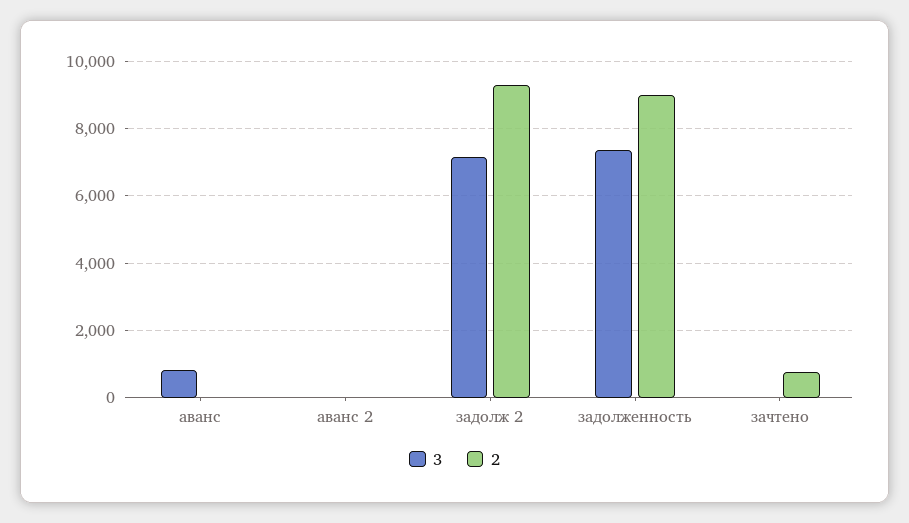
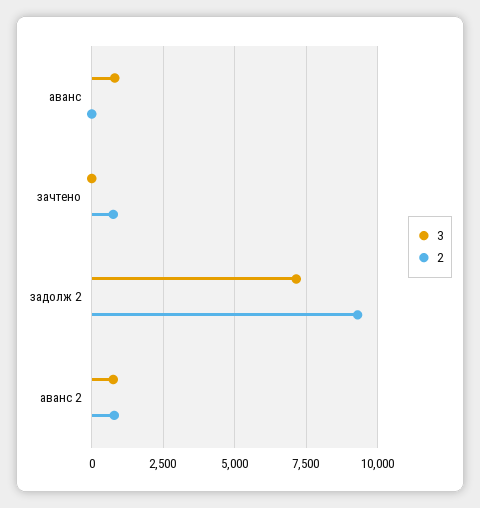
  {
    "3": {
      "аванс": 800,
-     "аванс 2": 0,
+     "аванс 2": 750,
      "задолж 2": 7200,
-     "задолженность": 7400,
      "зачтено": 0
    },
    "2": {
      "аванс": 0,
-     "аванс 2": 0,
+     "аванс 2": 750,
      "задолж 2": 9200,
-     "задолженность": 9000,
      "зачтено": 800
    }
  }

